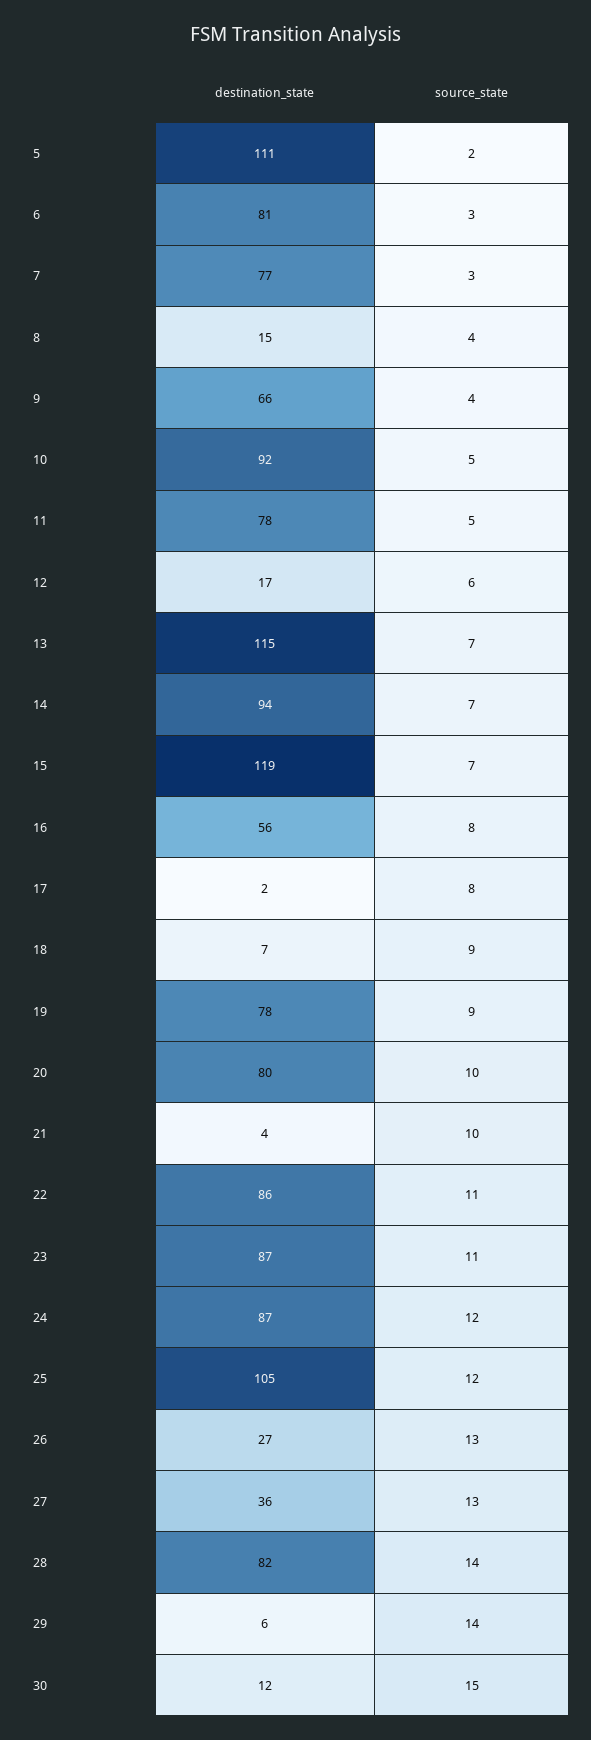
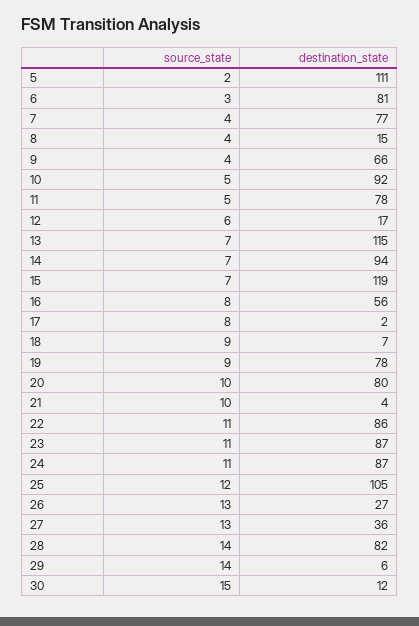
  {
    "destination_state": {
      "5": 111,
      "6": 81,
      "7": 77,
      "8": 15,
      "9": 66,
      "10": 92,
      "11": 78,
      "12": 17,
      "13": 115,
      "14": 94,
      "15": 119,
      "16": 56,
      "17": 2,
      "18": 7,
      "19": 78,
      "20": 80,
      "21": 4,
      "22": 86,
      "23": 87,
      "24": 87,
      "25": 105,
      "26": 27,
      "27": 36,
      "28": 82,
      "29": 6,
      "30": 12
    },
    "source_state": {
      "5": 2,
      "6": 3,
-     "7": 3,
+     "7": 4,
      "8": 4,
      "9": 4,
      "10": 5,
      "11": 5,
      "12": 6,
      "13": 7,
      "14": 7,
      "15": 7,
      "16": 8,
      "17": 8,
      "18": 9,
      "19": 9,
      "20": 10,
      "21": 10,
      "22": 11,
      "23": 11,
-     "24": 12,
+     "24": 11,
      "25": 12,
      "26": 13,
      "27": 13,
      "28": 14,
      "29": 14,
      "30": 15
    }
  }

